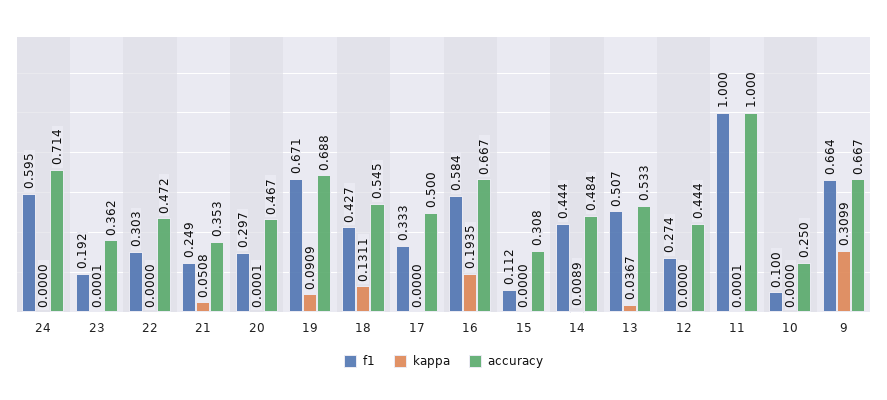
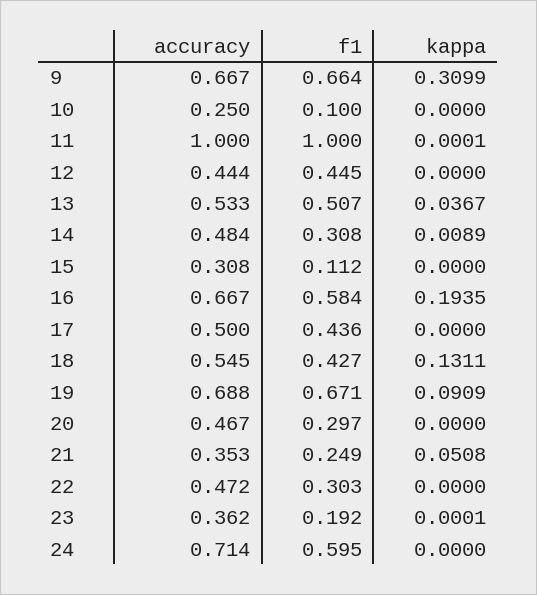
  {
    "f1": {
      "24": 0.595,
      "23": 0.192,
      "22": 0.303,
      "21": 0.249,
      "20": 0.297,
      "19": 0.671,
      "18": 0.427,
-     "17": 0.333,
+     "17": 0.436,
      "16": 0.584,
      "15": 0.112,
-     "14": 0.444,
+     "14": 0.308,
      "13": 0.507,
-     "12": 0.274,
+     "12": 0.445,
      "11": 1,
      "10": 0.1,
      "9": 0.664
    },
    "kappa": {
      "24": 0,
      "23": 0.0001,
      "22": 0,
      "21": 0.0508,
-     "20": 0.0001,
+     "20": 0,
      "19": 0.0909,
      "18": 0.1311,
      "17": 0,
      "16": 0.1935,
      "15": 0,
      "14": 0.0089,
      "13": 0.0367,
      "12": 0,
      "11": 0.0001,
      "10": 0,
      "9": 0.3099
    },
    "accuracy": {
      "24": 0.714,
      "23": 0.362,
      "22": 0.472,
      "21": 0.353,
      "20": 0.467,
      "19": 0.688,
      "18": 0.545,
      "17": 0.5,
      "16": 0.667,
      "15": 0.308,
      "14": 0.484,
      "13": 0.533,
      "12": 0.444,
      "11": 1,
      "10": 0.25,
      "9": 0.667
    }
  }

